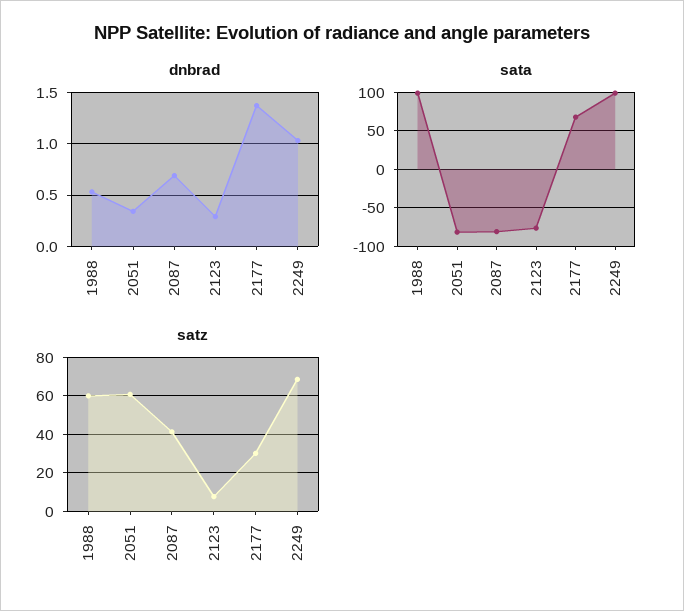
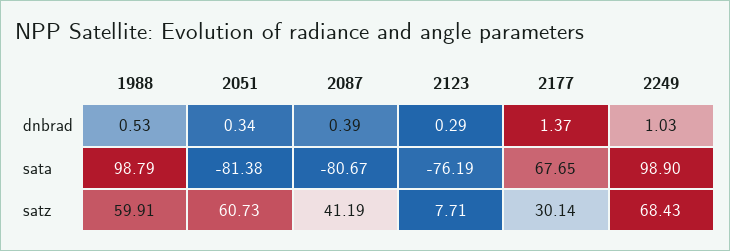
  {
    "dnbrad": {
      "1988": 0.53,
      "2051": 0.34,
-     "2087": 0.7,
+     "2087": 0.39,
      "2123": 0.29,
      "2177": 1.37,
      "2249": 1.03
    },
    "sata": {
      "1988": 98.79,
      "2051": -81.38,
      "2087": -80.67,
      "2123": -76.19,
      "2177": 67.65,
      "2249": 98.9
    },
    "satz": {
      "1988": 59.91,
      "2051": 60.73,
      "2087": 41.19,
      "2123": 7.71,
      "2177": 30.14,
      "2249": 68.43
    }
  }

